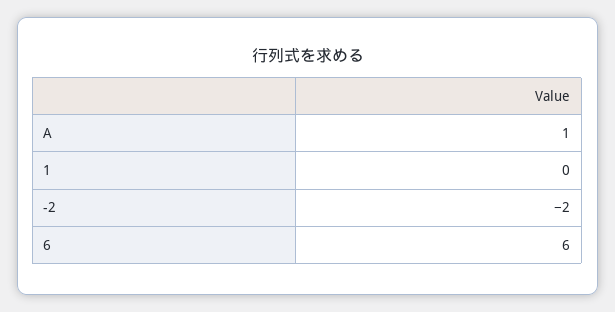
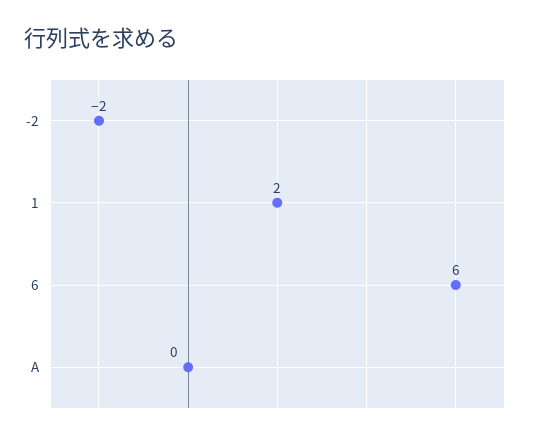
  {
-   "A": 1,
+   "A": 0,
-   "1": 0,
+   "1": 2,
    "-2": -2,
    "6": 6
  }

